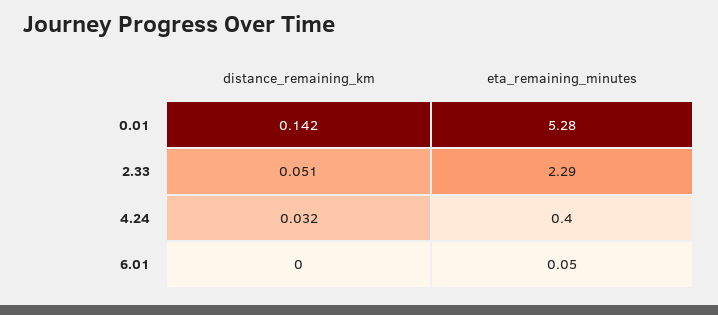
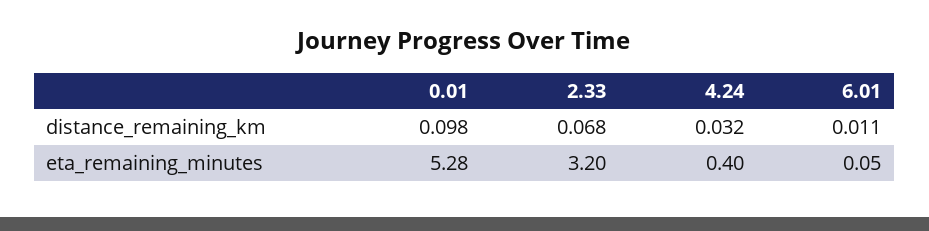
  {
    "distance_remaining_km": {
-     "0.01": 0.142,
+     "0.01": 0.098,
-     "2.33": 0.051,
+     "2.33": 0.068,
      "4.24": 0.032,
-     "6.01": 0
+     "6.01": 0.011
    },
    "eta_remaining_minutes": {
      "0.01": 5.28,
-     "2.33": 2.29,
+     "2.33": 3.2,
      "4.24": 0.4,
      "6.01": 0.05
    }
  }

